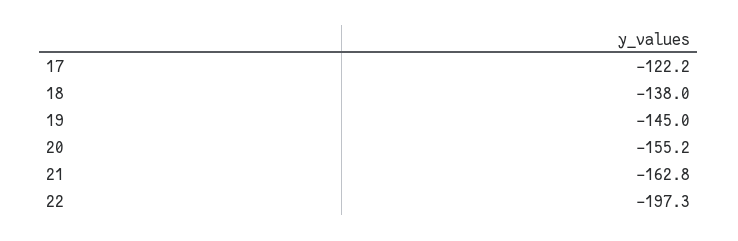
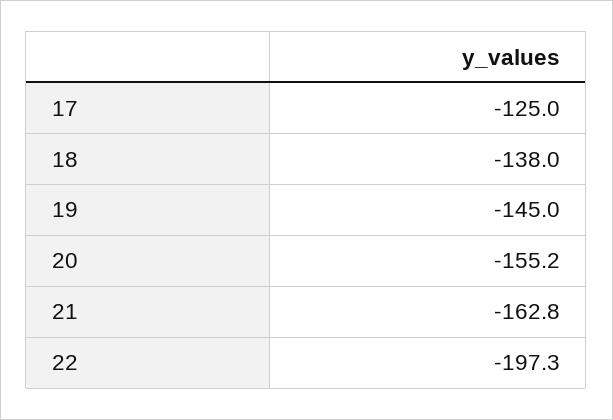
  {
-   "17": -122.2,
+   "17": -125,
    "18": -138,
    "19": -145,
    "20": -155.2,
    "21": -162.8,
    "22": -197.3
  }

